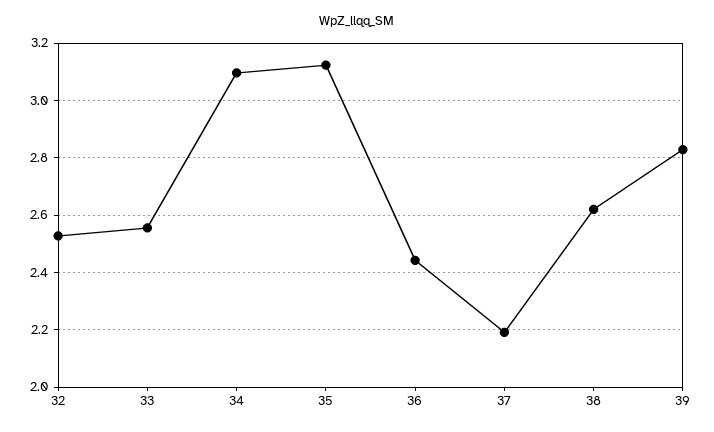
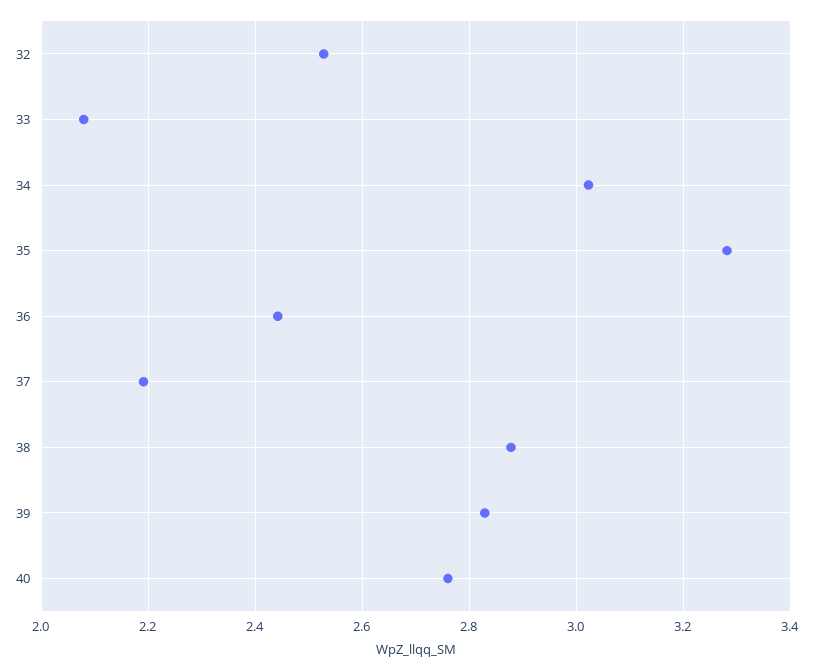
  {
    "32": 2.52,
-   "33": 2.55,
+   "33": 2.08,
-   "34": 3.1,
+   "34": 3.02,
-   "35": 3.125,
+   "35": 3.28,
    "36": 2.44,
    "37": 2.2,
-   "38": 2.625,
+   "38": 2.88,
-   "39": 2.82
+   "39": 2.82,
+   "40": 2.76
  }

